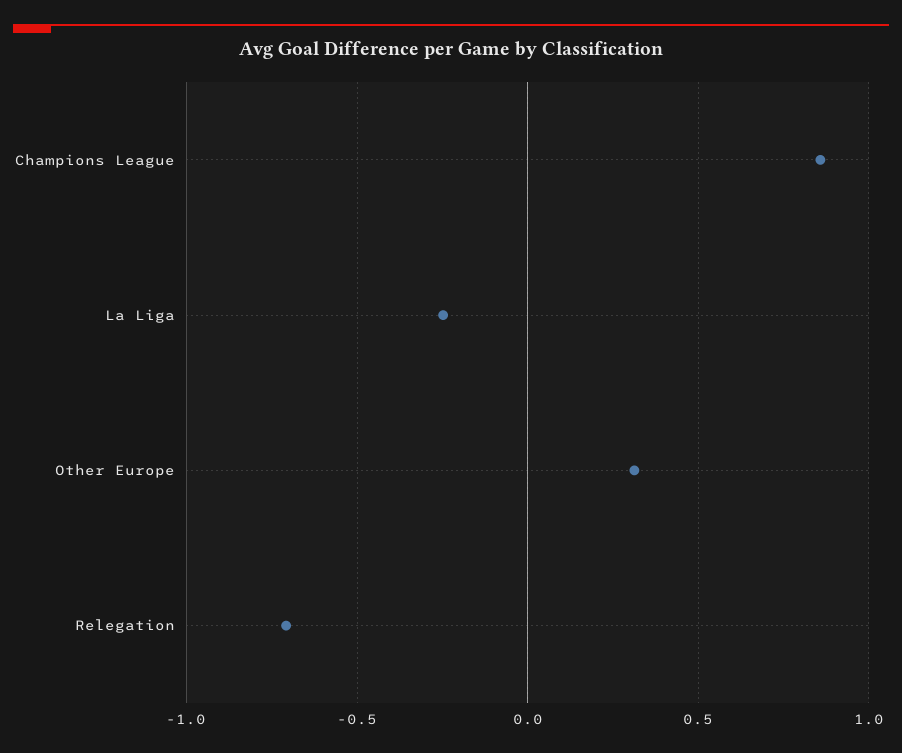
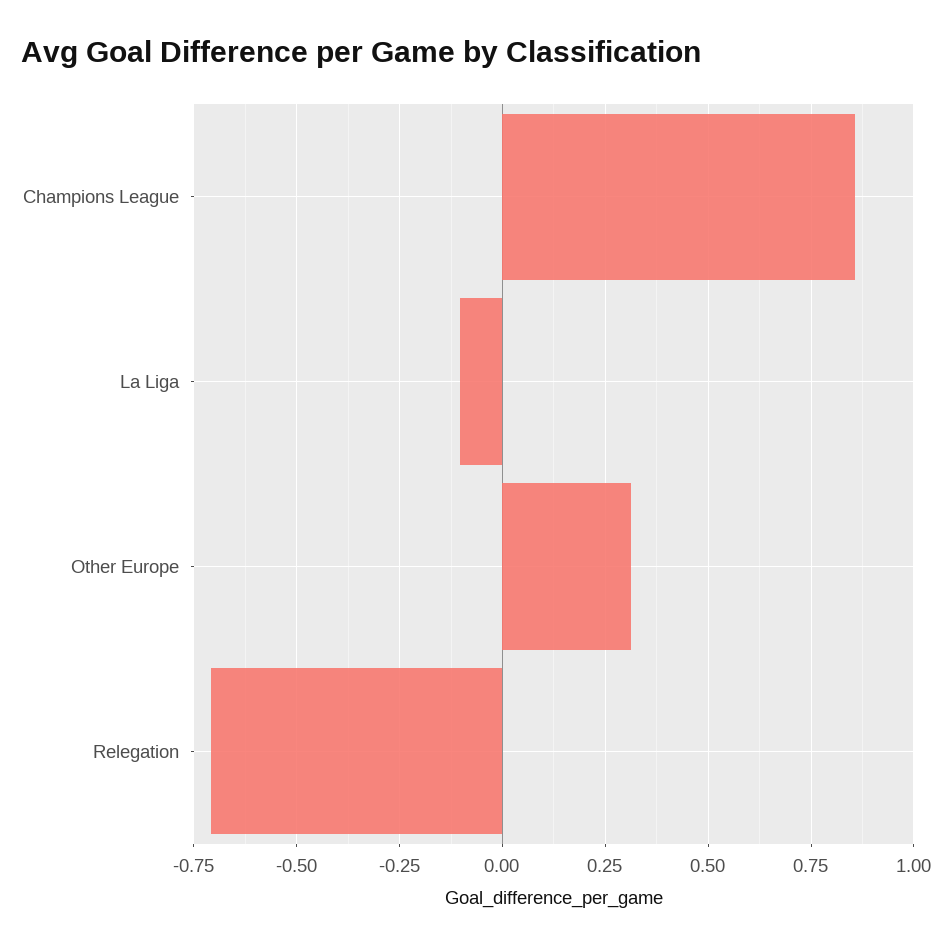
  {
    "Champions League": 0.85,
-   "La Liga": -0.25,
+   "La Liga": -0.1,
    "Other Europe": 0.325,
    "Relegation": -0.7
  }

